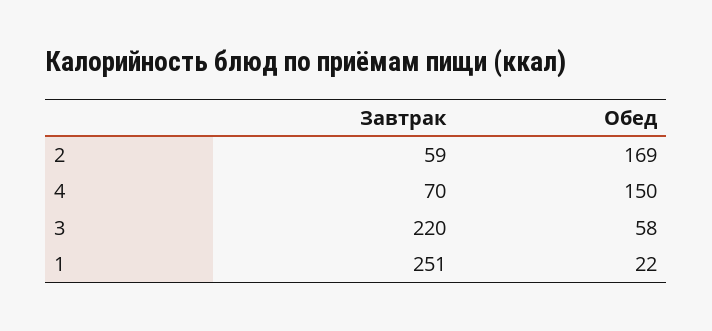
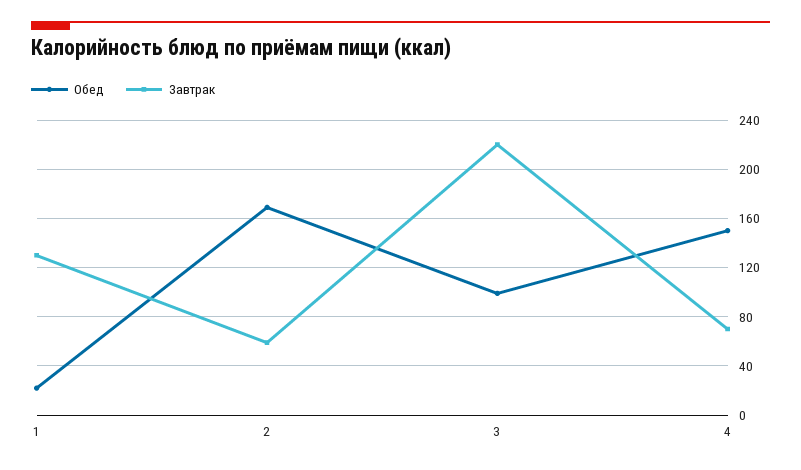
  {
    "Завтрак": {
      "2": 59,
      "4": 70,
      "3": 220,
-     "1": 251
+     "1": 130
    },
    "Обед": {
      "2": 169,
      "4": 150,
-     "3": 58,
+     "3": 100,
      "1": 22
    }
  }

